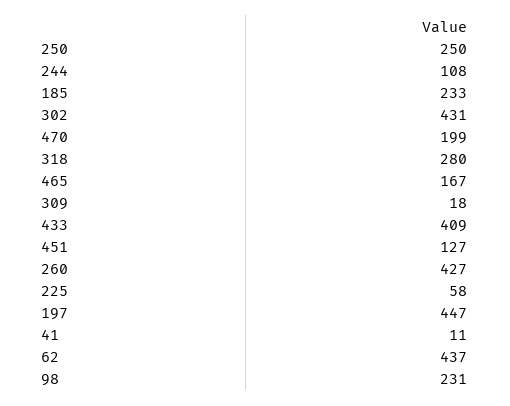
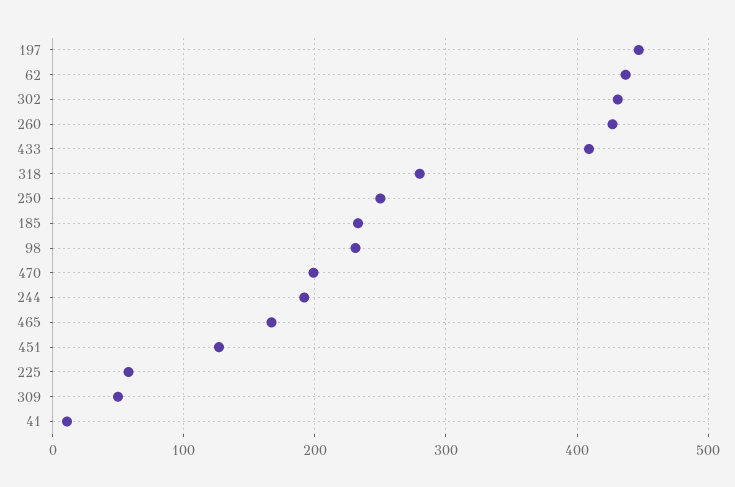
  {
    "250": 250,
-   "244": 108,
+   "244": 190,
    "185": 233,
    "302": 431,
    "470": 199,
    "318": 280,
    "465": 167,
-   "309": 18,
+   "309": 50,
    "433": 409,
    "451": 127,
    "260": 427,
    "225": 58,
    "197": 447,
    "41": 11,
    "62": 437,
    "98": 231
  }

